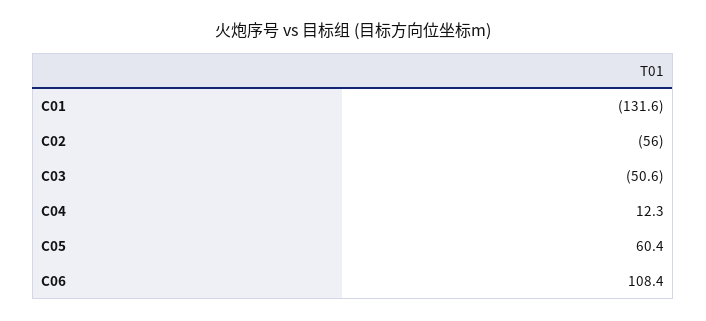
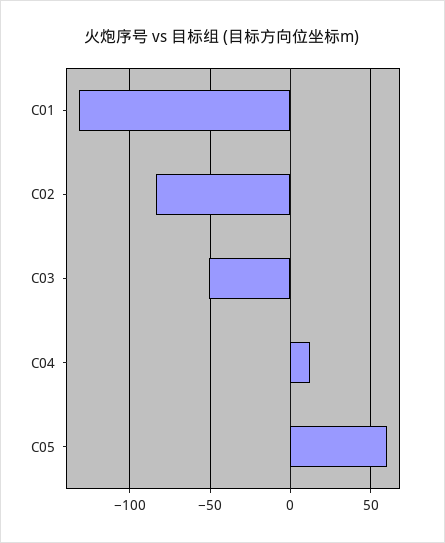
  {
    "C01": -131.6,
-   "C02": -56,
+   "C02": -85,
    "C03": -50.6,
    "C04": 12.3,
-   "C05": 60.4,
+   "C05": 60.4
-   "C06": 108.4
  }

